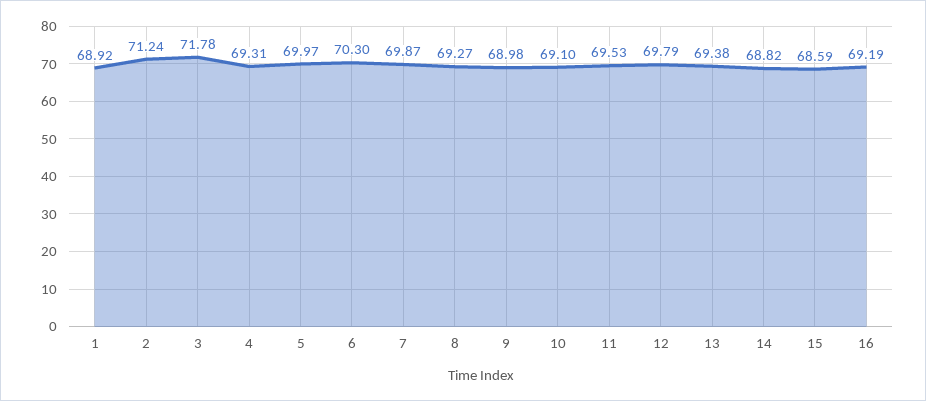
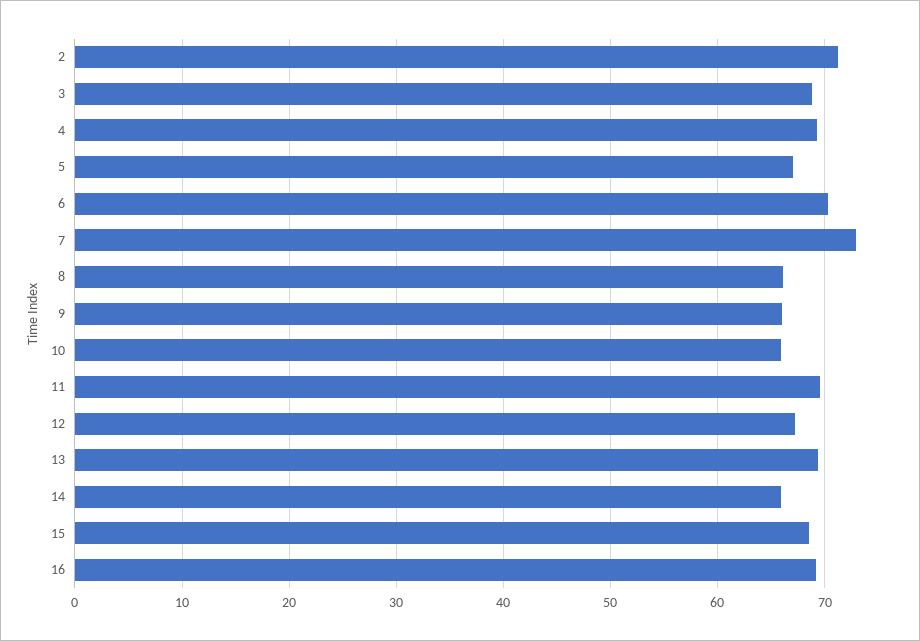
  {
-   "1": 68.92,
    "2": 71.24,
-   "3": 71.78,
+   "3": 69,
    "4": 69.31,
-   "5": 69.97,
+   "5": 67,
    "6": 70.3,
-   "7": 69.87,
+   "7": 73,
-   "8": 69.27,
+   "8": 66,
-   "9": 68.98,
+   "9": 66,
-   "10": 69.1,
+   "10": 66,
    "11": 69.53,
-   "12": 69.79,
+   "12": 67,
    "13": 69.38,
-   "14": 68.82,
+   "14": 66,
    "15": 68.59,
    "16": 69.19
  }

